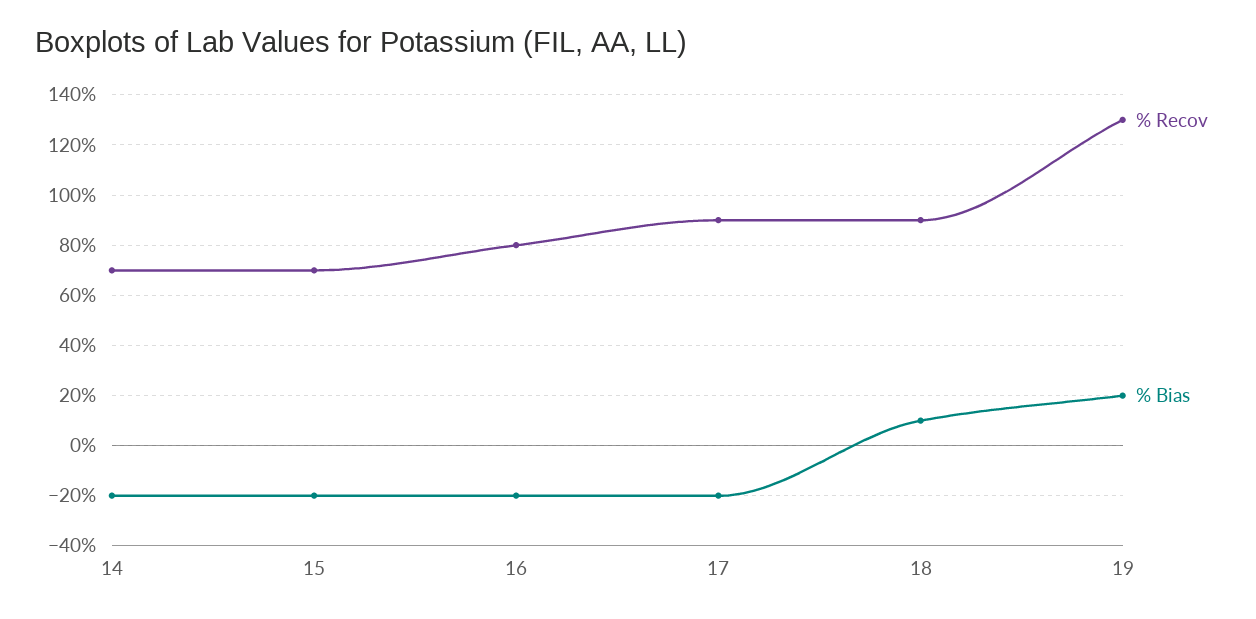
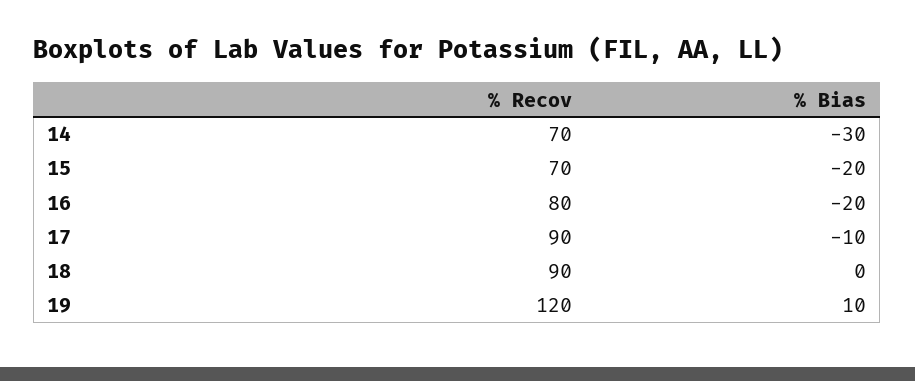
  {
    "% Recov": {
      "14": 70,
      "15": 70,
      "16": 80,
      "17": 90,
      "18": 90,
-     "19": 130
+     "19": 120
    },
    "% Bias": {
-     "14": -20,
+     "14": -30,
      "15": -20,
      "16": -20,
-     "17": -20,
+     "17": -10,
-     "18": 10,
+     "18": 0,
-     "19": 20
+     "19": 10
    }
  }

